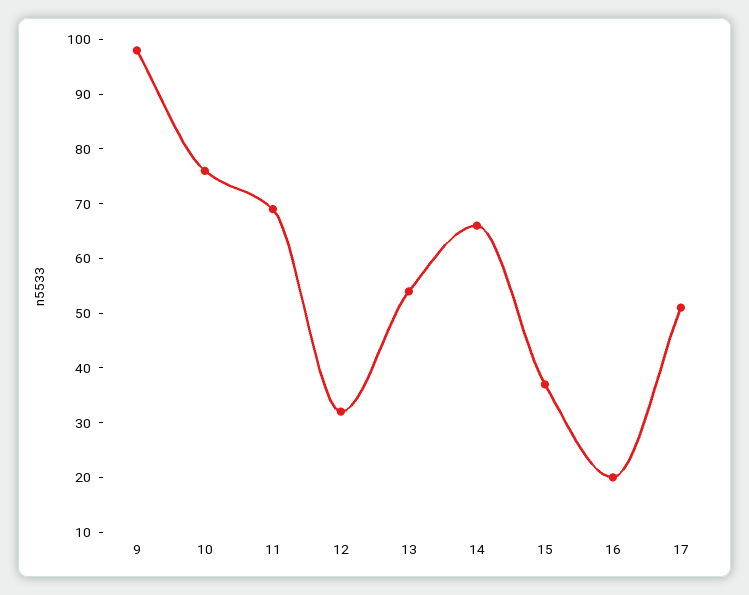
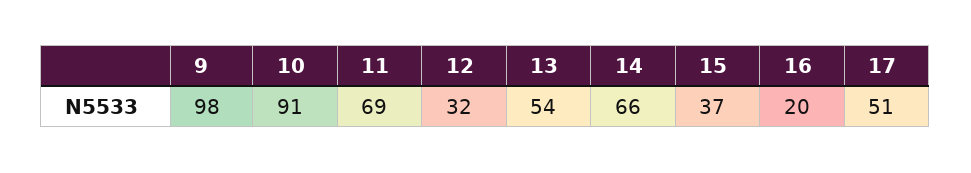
  {
    "9": 98,
-   "10": 75,
+   "10": 91,
    "11": 69,
    "12": 32,
    "13": 54,
    "14": 66,
    "15": 37,
    "16": 20,
    "17": 51
  }

